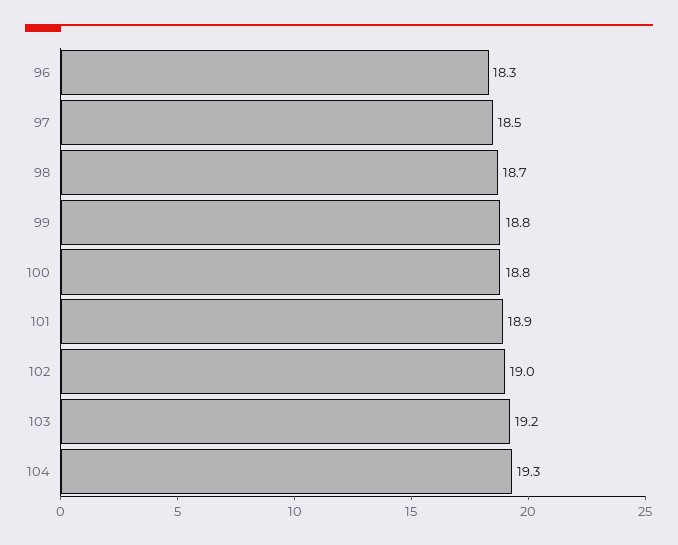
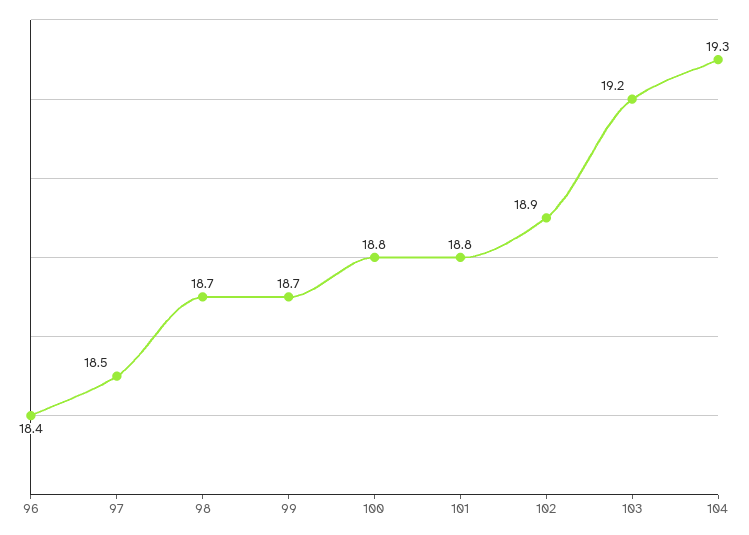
  {
-   "96": 18.3,
+   "96": 18.4,
    "97": 18.5,
    "98": 18.7,
-   "99": 18.8,
+   "99": 18.7,
    "100": 18.8,
-   "101": 18.9,
+   "101": 18.8,
-   "102": 19,
+   "102": 18.9,
    "103": 19.2,
    "104": 19.3
  }

